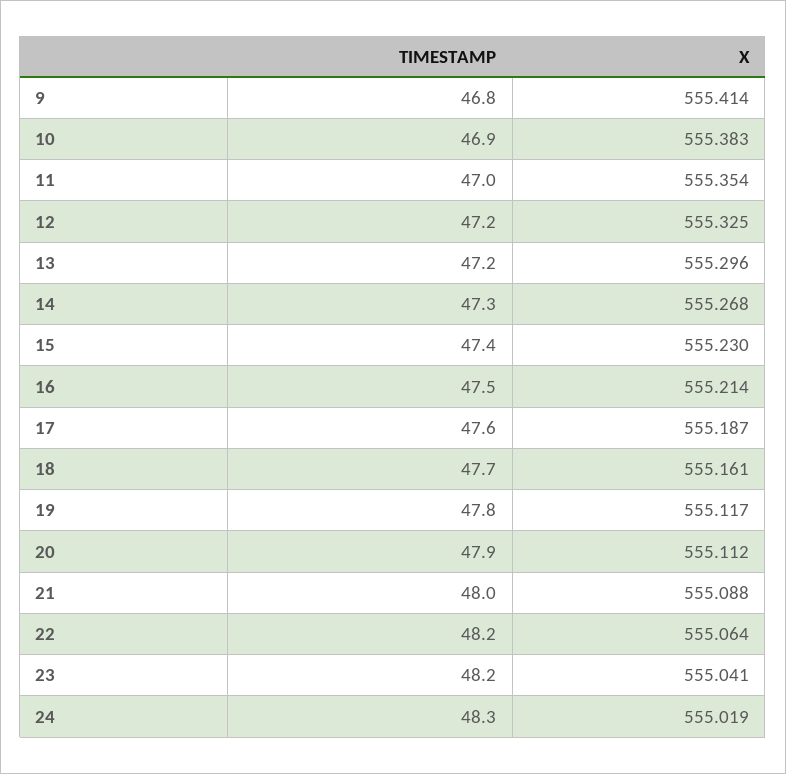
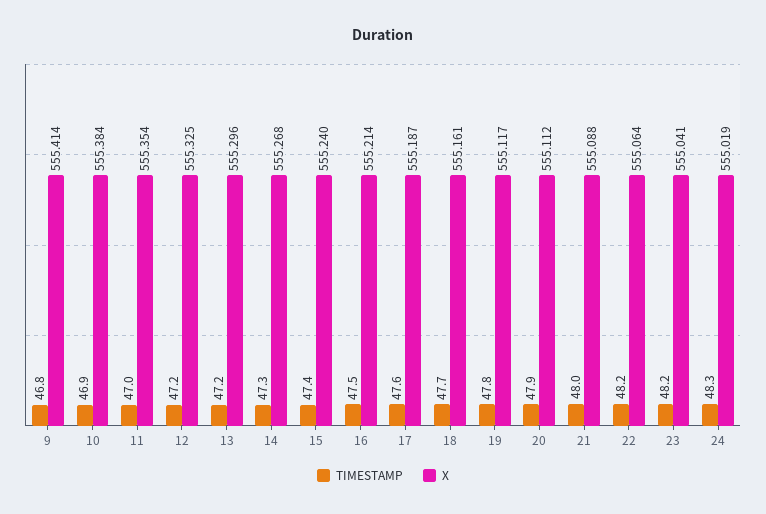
  {
    "TIMESTAMP": {
      "9": 46.8,
      "10": 46.9,
      "11": 47,
      "12": 47.2,
      "13": 47.2,
      "14": 47.3,
      "15": 47.4,
      "16": 47.5,
      "17": 47.6,
      "18": 47.7,
      "19": 47.8,
      "20": 47.9,
      "21": 48,
      "22": 48.2,
      "23": 48.2,
      "24": 48.3
    },
    "X": {
      "9": 555.414,
-     "10": 555.383,
+     "10": 555.384,
      "11": 555.354,
      "12": 555.325,
      "13": 555.296,
      "14": 555.268,
-     "15": 555.23,
+     "15": 555.24,
      "16": 555.214,
      "17": 555.187,
      "18": 555.161,
      "19": 555.117,
      "20": 555.112,
      "21": 555.088,
      "22": 555.064,
      "23": 555.041,
      "24": 555.019
    }
  }

